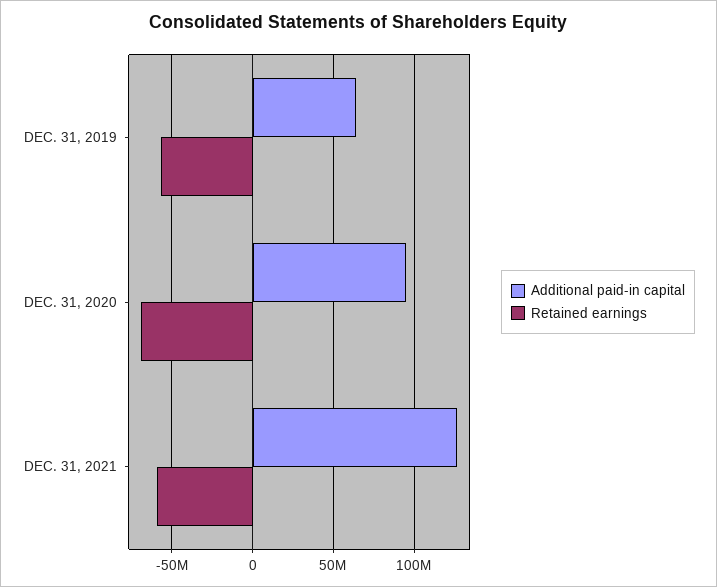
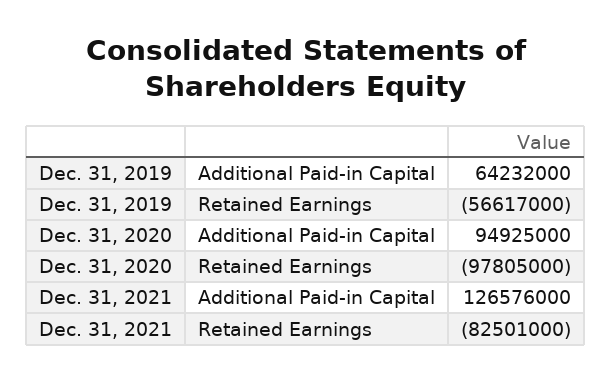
  {
    "Additional paid-in capital": {
      "DEC. 31, 2019": 64232000,
      "DEC. 31, 2020": 94925000,
      "DEC. 31, 2021": 126576000
    },
    "Retained earnings": {
      "DEC. 31, 2019": -56617000,
-     "DEC. 31, 2020": -70000000,
+     "DEC. 31, 2020": -97805000,
-     "DEC. 31, 2021": -60000000
+     "DEC. 31, 2021": -82501000
    }
  }

